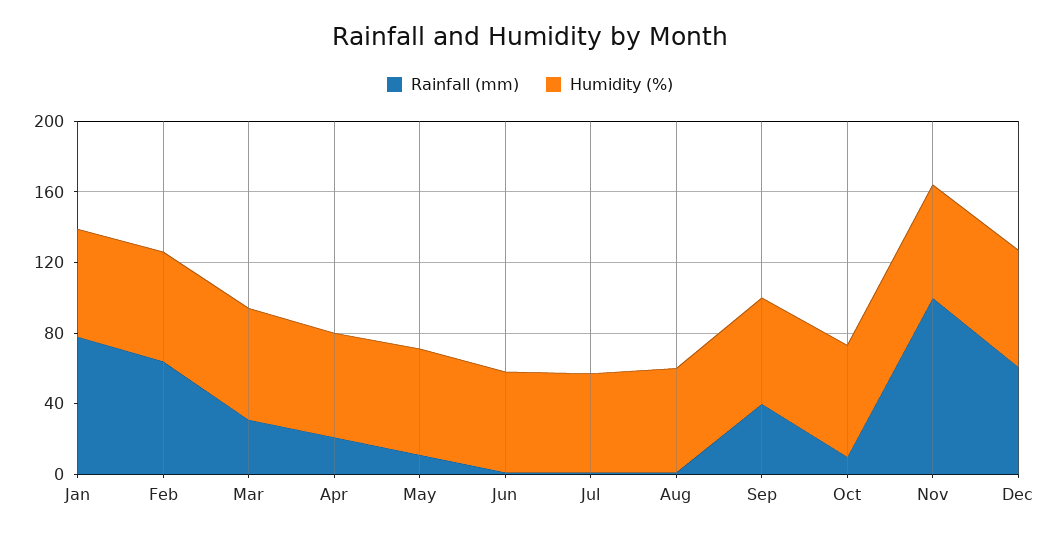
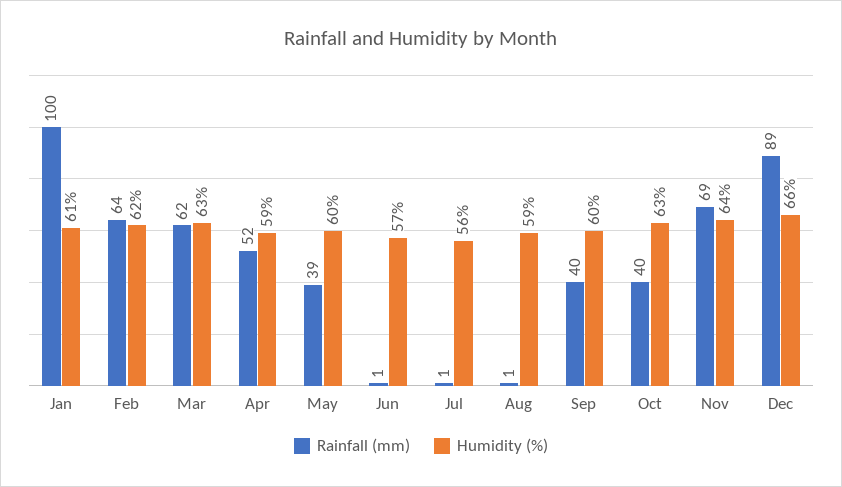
  {
    "Rainfall (mm)": {
-     "Jan": 80,
+     "Jan": 100,
      "Feb": 64,
-     "Mar": 30,
+     "Mar": 62,
-     "Apr": 20,
+     "Apr": 52,
-     "May": 10,
+     "May": 39,
      "Jun": 1,
      "Jul": 1,
      "Aug": 1,
      "Sep": 40,
-     "Oct": 10,
+     "Oct": 40,
-     "Nov": 100,
+     "Nov": 69,
-     "Dec": 60
+     "Dec": 89
    },
    "Humidity (%)": {
      "Jan": 61,
      "Feb": 62,
      "Mar": 63,
      "Apr": 59,
      "May": 60,
      "Jun": 57,
      "Jul": 56,
      "Aug": 59,
      "Sep": 60,
      "Oct": 63,
      "Nov": 64,
      "Dec": 66
    }
  }

